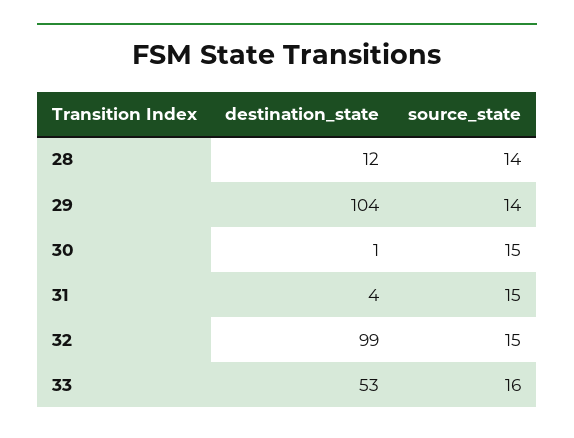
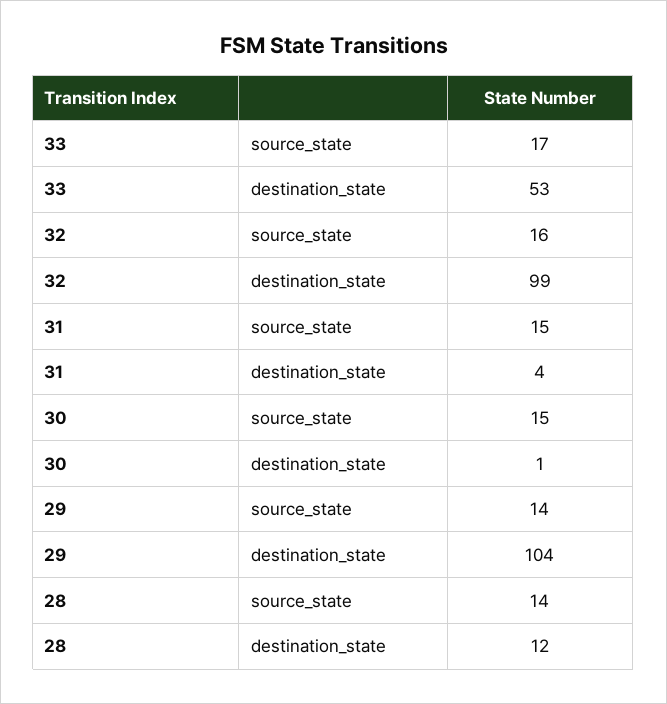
  {
    "destination_state": {
      "28": 12,
      "29": 104,
      "30": 1,
      "31": 4,
      "32": 99,
      "33": 53
    },
    "source_state": {
      "28": 14,
      "29": 14,
      "30": 15,
      "31": 15,
-     "32": 15,
+     "32": 16,
-     "33": 16
+     "33": 17
    }
  }

